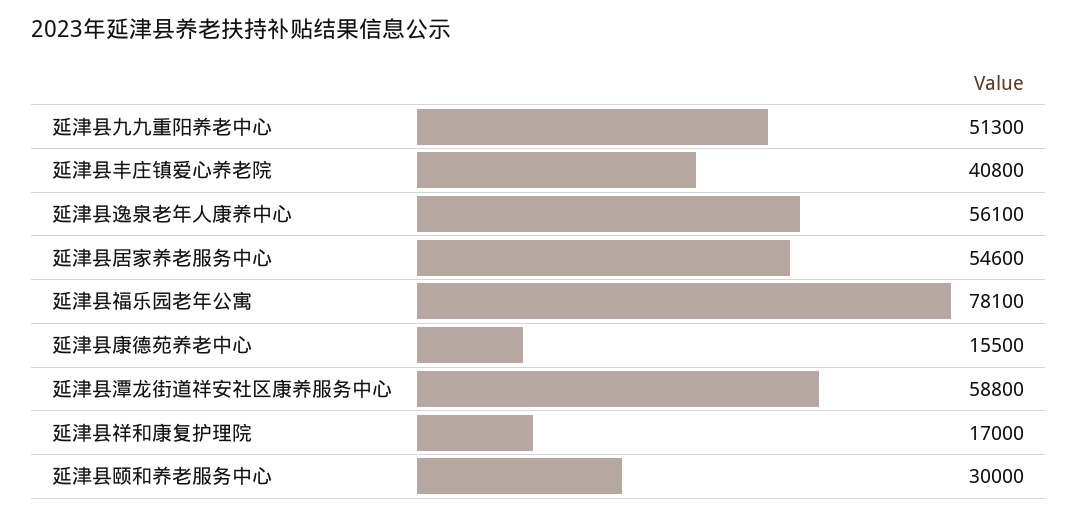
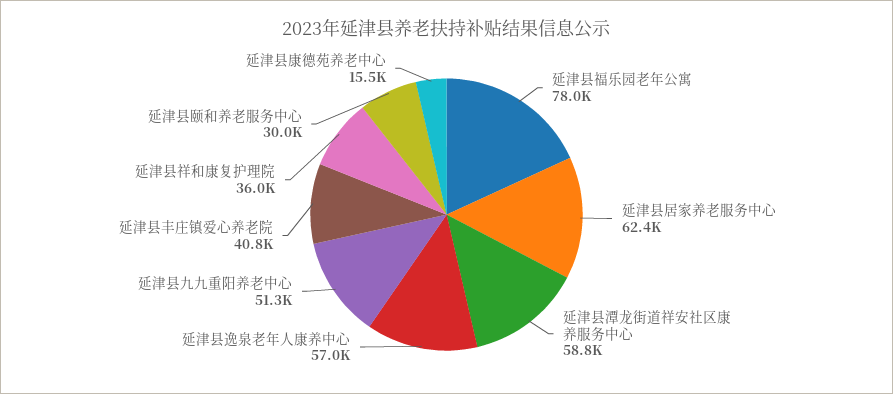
  {
    "延津县九九重阳养老中心": 51300,
    "延津县丰庄镇爱心养老院": 40800,
-   "延津县逸泉老年人康养中心": 56100,
+   "延津县逸泉老年人康养中心": 57000,
-   "延津县居家养老服务中心": 54600,
+   "延津县居家养老服务中心": 62400,
-   "延津县福乐园老年公寓": 78100,
+   "延津县福乐园老年公寓": 78000,
    "延津县康德苑养老中心": 15500,
    "延津县潭龙街道祥安社区康养服务中心": 58800,
-   "延津县祥和康复护理院": 17000,
+   "延津县祥和康复护理院": 36000,
    "延津县颐和养老服务中心": 30000
  }

